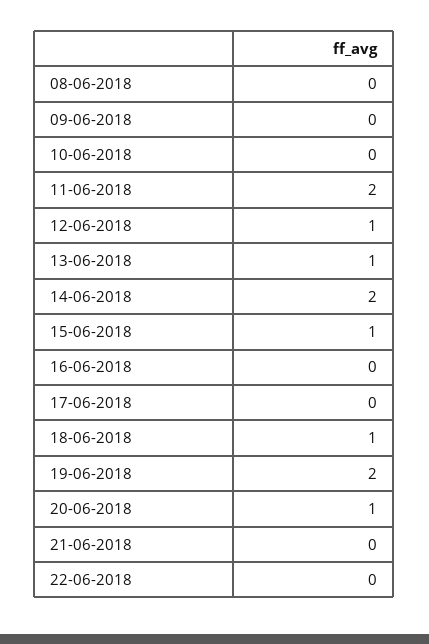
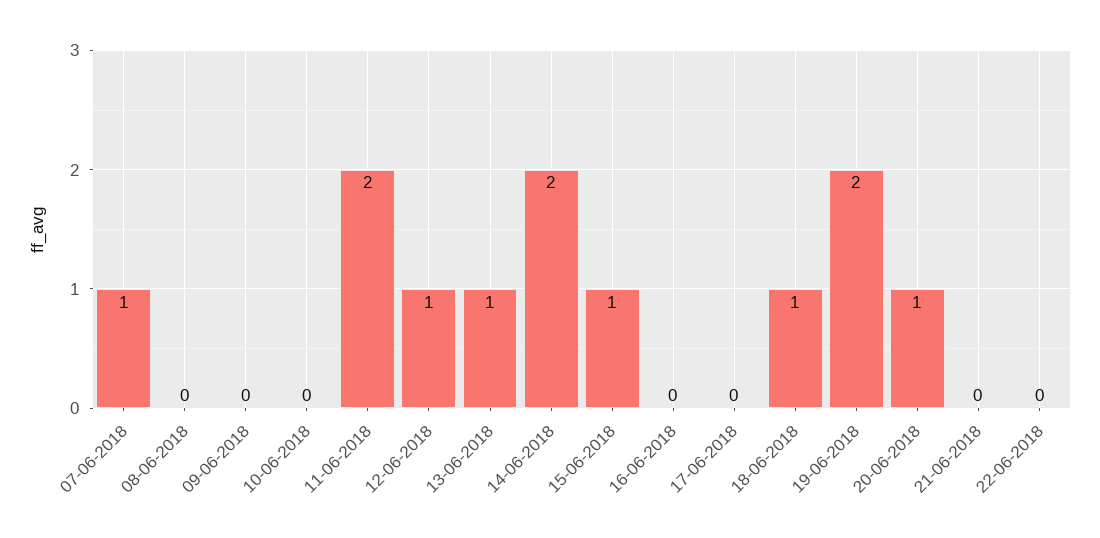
  {
    "08-06-2018": 0,
    "09-06-2018": 0,
    "10-06-2018": 0,
    "11-06-2018": 2,
    "12-06-2018": 1,
    "13-06-2018": 1,
    "14-06-2018": 2,
    "15-06-2018": 1,
    "16-06-2018": 0,
    "17-06-2018": 0,
    "18-06-2018": 1,
    "19-06-2018": 2,
    "20-06-2018": 1,
    "21-06-2018": 0,
-   "22-06-2018": 0
+   "22-06-2018": 0,
+   "07-06-2018": 1
  }

